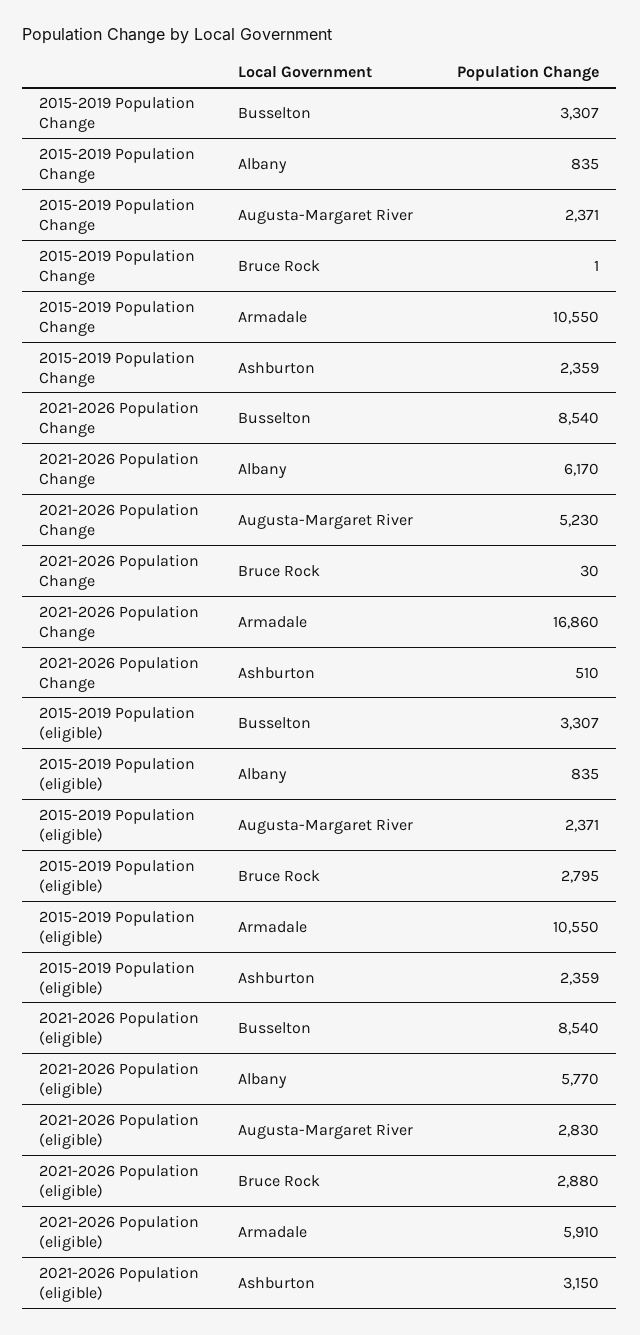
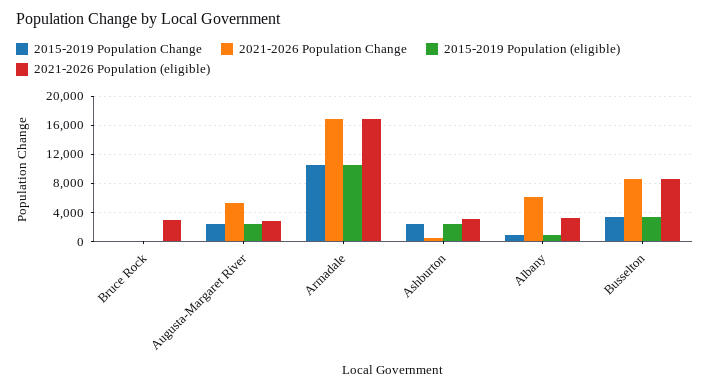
  {
    "2015-2019 Population Change": {
      "Busselton": 3307,
      "Albany": 835,
      "Augusta-Margaret River": 2371,
      "Bruce Rock": 1,
      "Armadale": 10550,
      "Ashburton": 2359
    },
    "2021-2026 Population Change": {
      "Busselton": 8540,
      "Albany": 6170,
      "Augusta-Margaret River": 5230,
      "Bruce Rock": 30,
      "Armadale": 16860,
      "Ashburton": 510
    },
    "2015-2019 Population (eligible)": {
      "Busselton": 3307,
      "Albany": 835,
      "Augusta-Margaret River": 2371,
-     "Bruce Rock": 2795,
+     "Bruce Rock": 0,
      "Armadale": 10550,
      "Ashburton": 2359
    },
    "2021-2026 Population (eligible)": {
      "Busselton": 8540,
-     "Albany": 5770,
+     "Albany": 3000,
      "Augusta-Margaret River": 2830,
      "Bruce Rock": 2880,
-     "Armadale": 5910,
+     "Armadale": 17000,
      "Ashburton": 3150
    }
  }

